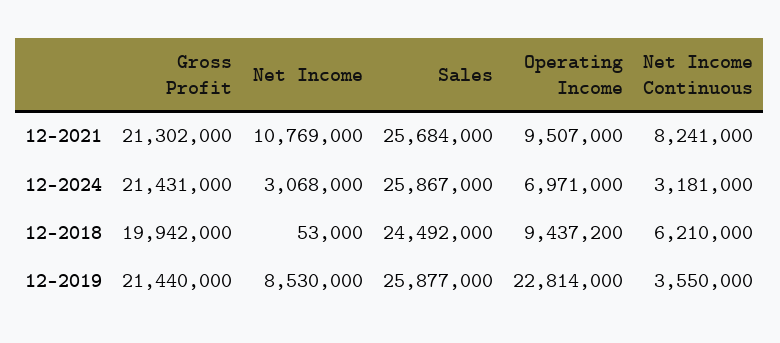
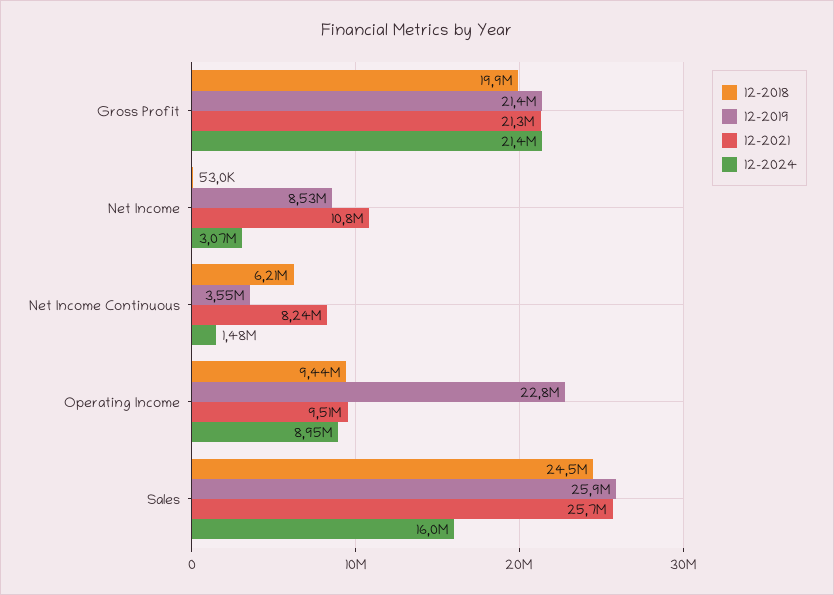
  {
    "12-2021": {
      "Gross Profit": 21302000,
      "Net Income": 10769000,
      "Sales": 25684000,
      "Operating Income": 9507000,
      "Net Income Continuous": 8241000
    },
    "12-2024": {
      "Gross Profit": 21431000,
      "Net Income": 3068000,
-     "Sales": 25867000,
+     "Sales": 16000000,
-     "Operating Income": 6971000,
+     "Operating Income": 8950000,
-     "Net Income Continuous": 3181000
+     "Net Income Continuous": 1480000
    },
    "12-2018": {
      "Gross Profit": 19942000,
      "Net Income": 53000,
      "Sales": 24492000,
      "Operating Income": 9437200,
      "Net Income Continuous": 6210000
    },
    "12-2019": {
      "Gross Profit": 21440000,
      "Net Income": 8530000,
      "Sales": 25877000,
      "Operating Income": 22814000,
      "Net Income Continuous": 3550000
    }
  }

